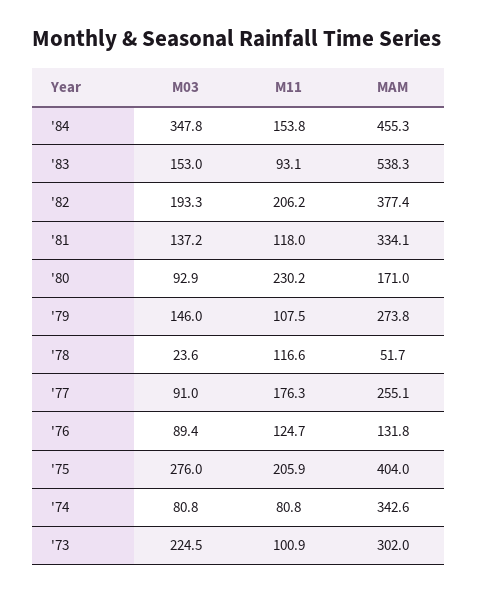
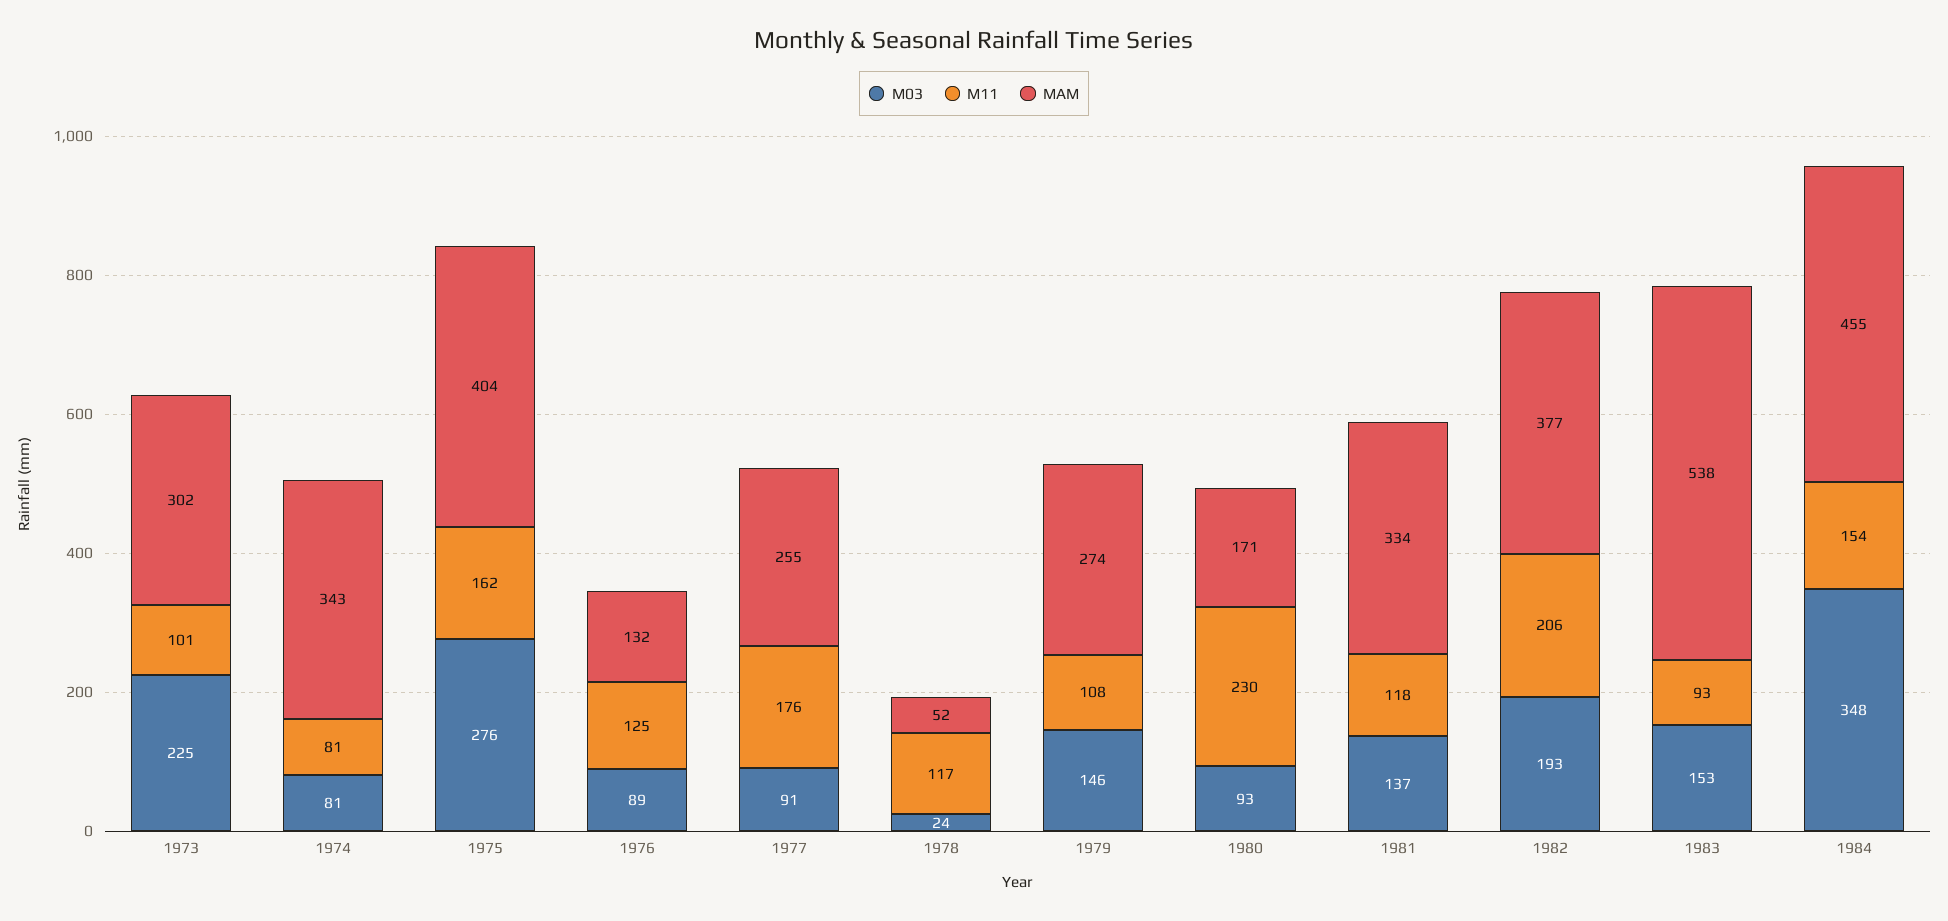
  {
    "M03": {
      "'84": 347.8,
      "'83": 153,
      "'82": 193.3,
      "'81": 137.2,
      "'80": 92.9,
      "'79": 146,
      "'78": 23.6,
      "'77": 91,
      "'76": 89.4,
      "'75": 276,
      "'74": 80.8,
      "'73": 224.5
    },
    "M11": {
      "'84": 153.8,
      "'83": 93.1,
      "'82": 206.2,
      "'81": 118,
      "'80": 230.2,
      "'79": 107.5,
      "'78": 116.6,
      "'77": 176.3,
      "'76": 124.7,
-     "'75": 205.9,
+     "'75": 162,
      "'74": 80.8,
      "'73": 100.9
    },
    "MAM": {
      "'84": 455.3,
      "'83": 538.3,
      "'82": 377.4,
      "'81": 334.1,
      "'80": 171,
      "'79": 273.8,
      "'78": 51.7,
      "'77": 255.1,
      "'76": 131.8,
      "'75": 404,
      "'74": 342.6,
      "'73": 302
    }
  }

